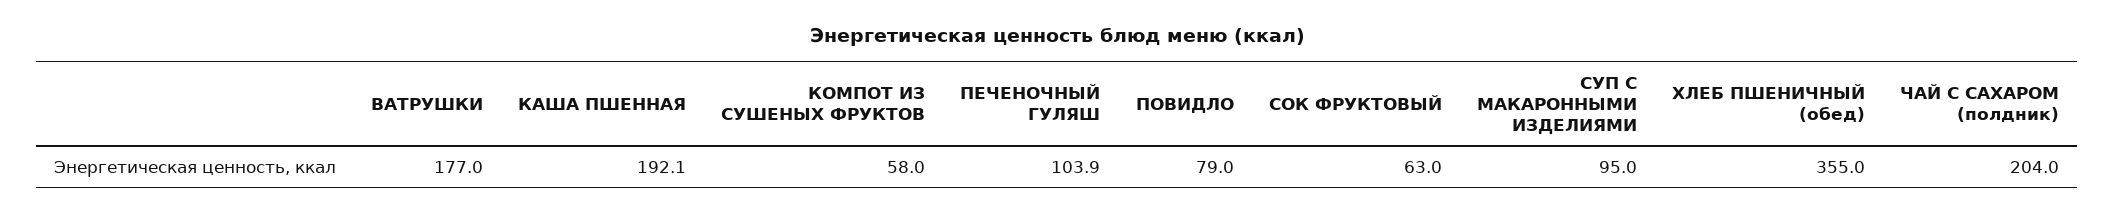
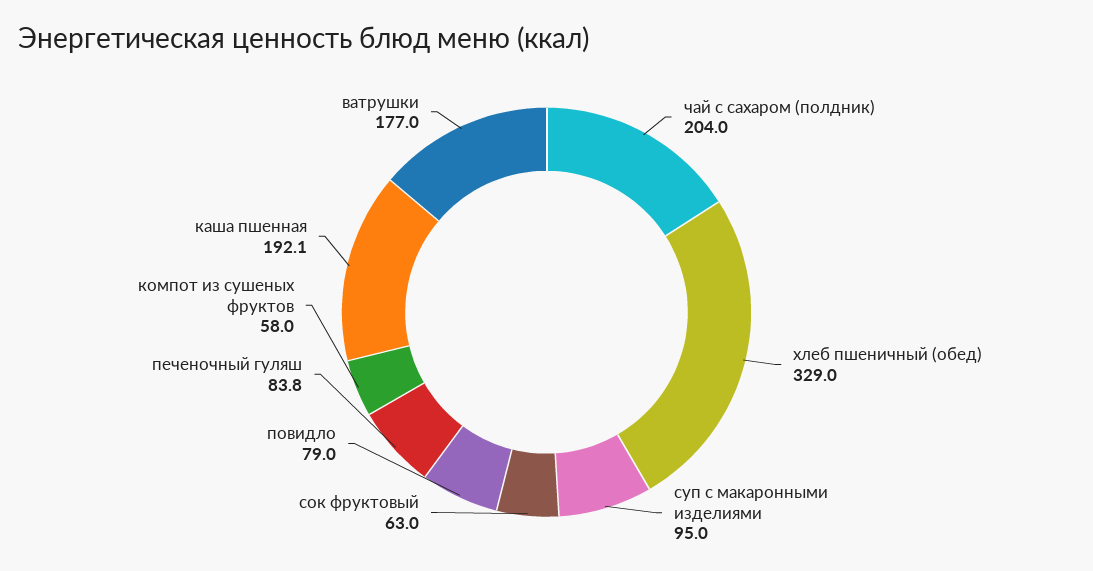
  {
    "ВАТРУШКИ": 177,
    "КАША ПШЕННАЯ": 192.1,
    "КОМПОТ ИЗ СУШЕНЫХ ФРУКТОВ": 58,
-   "ПЕЧЕНОЧНЫЙ ГУЛЯШ": 103.9,
+   "ПЕЧЕНОЧНЫЙ ГУЛЯШ": 83.8,
    "ПОВИДЛО": 79,
    "СОК ФРУКТОВЫЙ": 63,
    "СУП С МАКАРОННЫМИ ИЗДЕЛИЯМИ": 95,
-   "ХЛЕБ ПШЕНИЧНЫЙ (обед)": 355,
+   "ХЛЕБ ПШЕНИЧНЫЙ (обед)": 329,
    "ЧАЙ С САХАРОМ (полдник)": 204
  }

